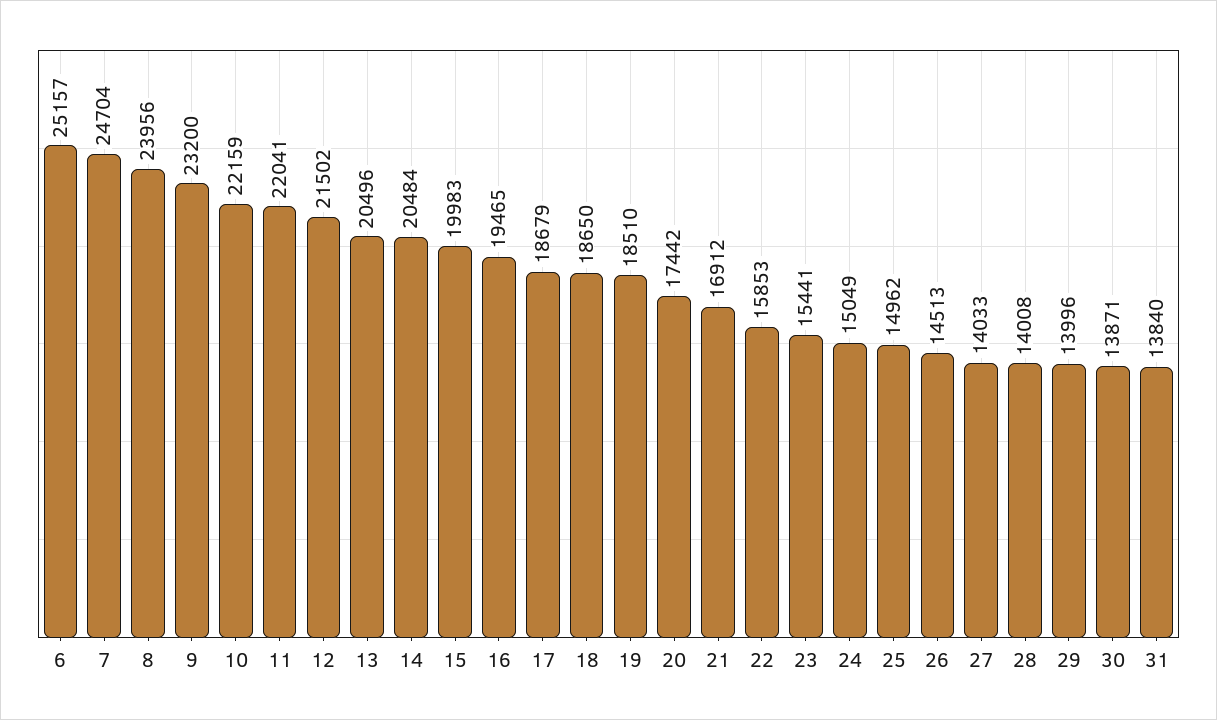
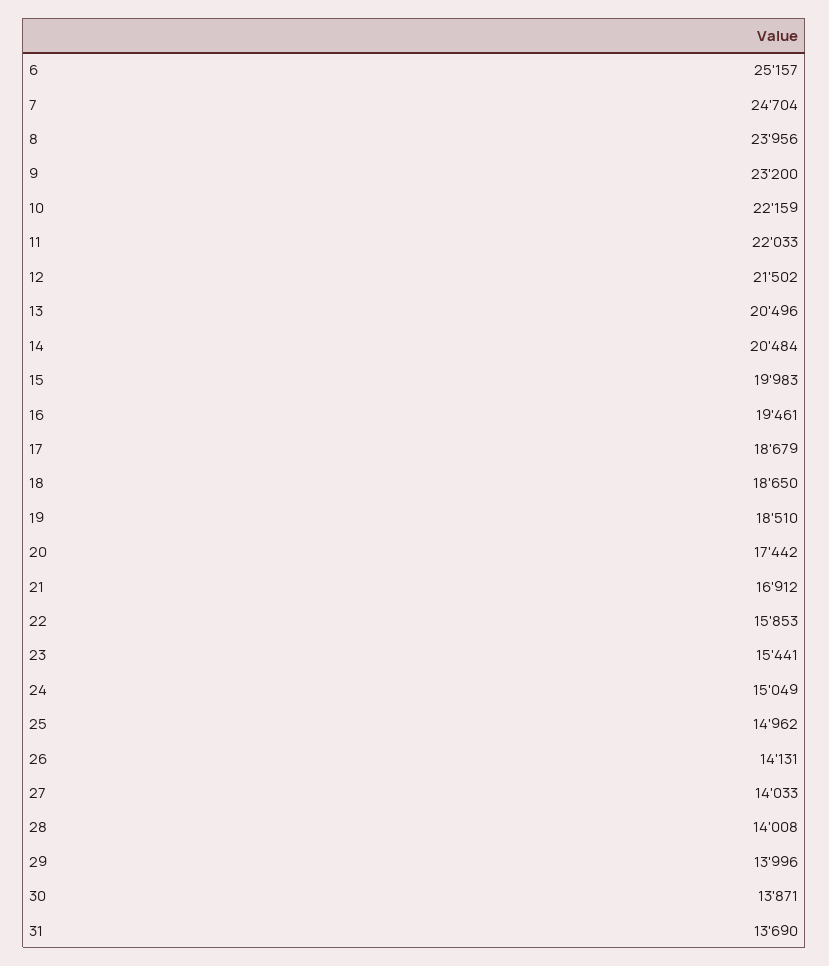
  {
    "6": 25157,
    "7": 24704,
    "8": 23956,
    "9": 23200,
    "10": 22159,
-   "11": 22041,
+   "11": 22033,
    "12": 21502,
    "13": 20496,
    "14": 20484,
    "15": 19983,
-   "16": 19465,
+   "16": 19461,
    "17": 18679,
    "18": 18650,
    "19": 18510,
    "20": 17442,
    "21": 16912,
    "22": 15853,
    "23": 15441,
    "24": 15049,
    "25": 14962,
-   "26": 14513,
+   "26": 14131,
    "27": 14033,
    "28": 14008,
    "29": 13996,
    "30": 13871,
-   "31": 13840
+   "31": 13690
  }

